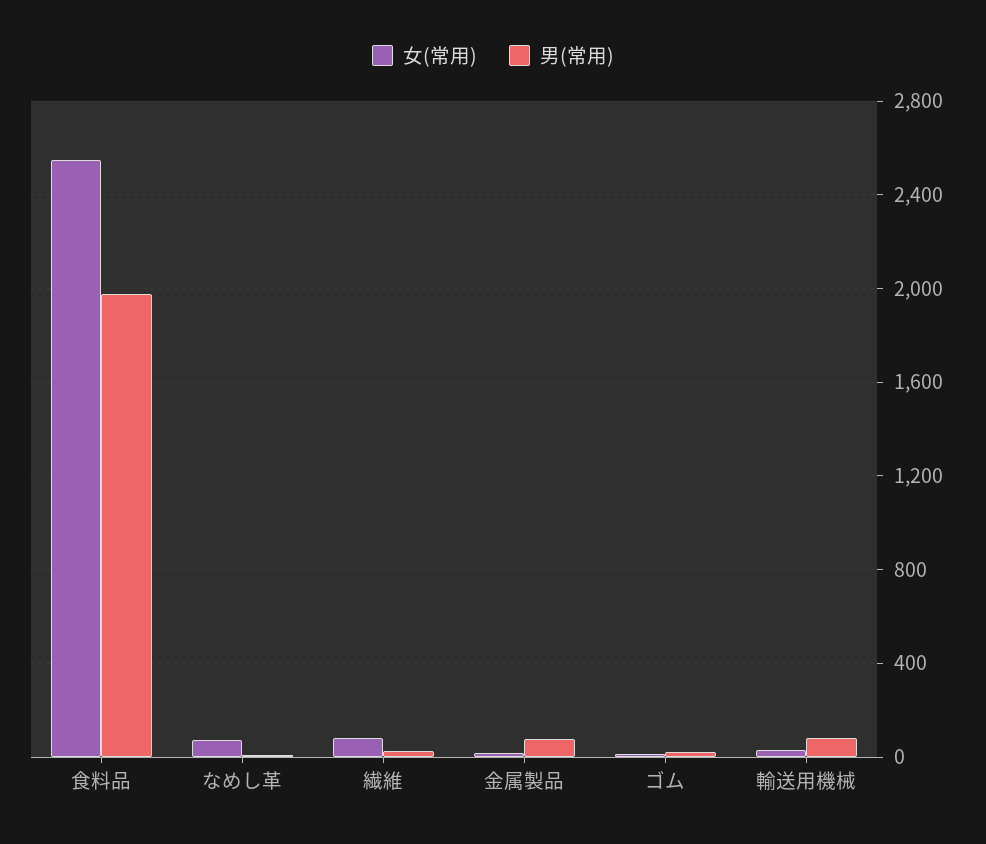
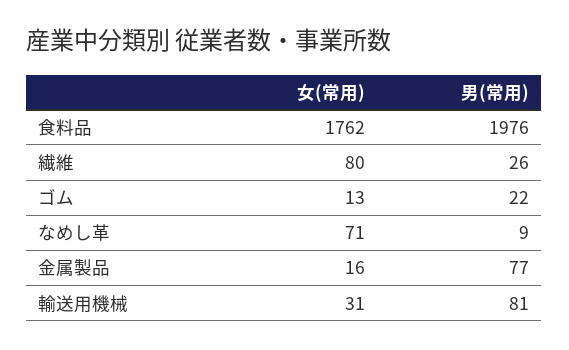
  {
    "女(常用)": {
-     "食料品": 2550,
+     "食料品": 1762,
      "なめし革": 71,
      "繊維": 80,
      "金属製品": 16,
      "ゴム": 13,
      "輸送用機械": 31
    },
    "男(常用)": {
      "食料品": 1976,
      "なめし革": 9,
      "繊維": 26,
      "金属製品": 77,
      "ゴム": 22,
      "輸送用機械": 81
    }
  }

